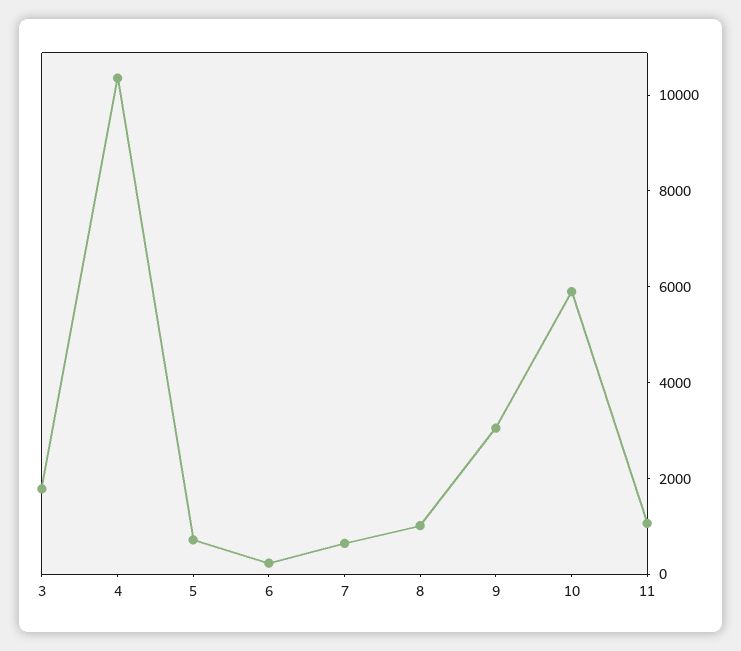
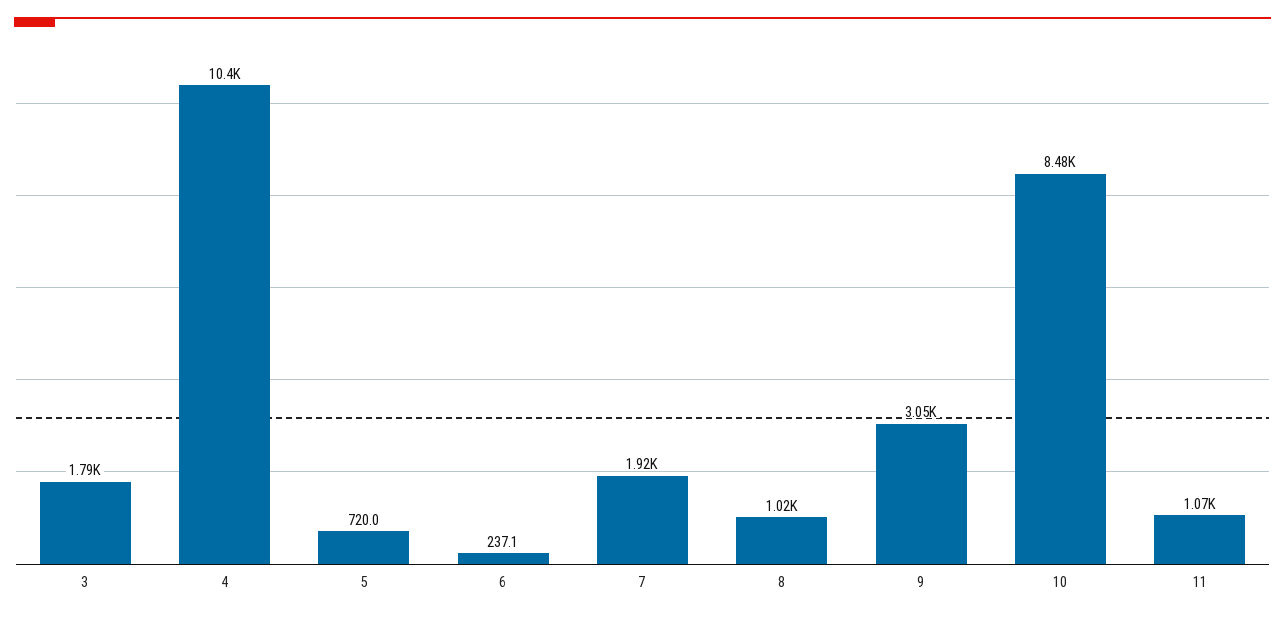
  {
    "3": 1790,
    "4": 10400,
    "5": 720,
    "6": 237.1,
-   "7": 500,
+   "7": 1920,
    "8": 1020,
    "9": 3050,
-   "10": 6000,
+   "10": 8480,
    "11": 1070
  }

